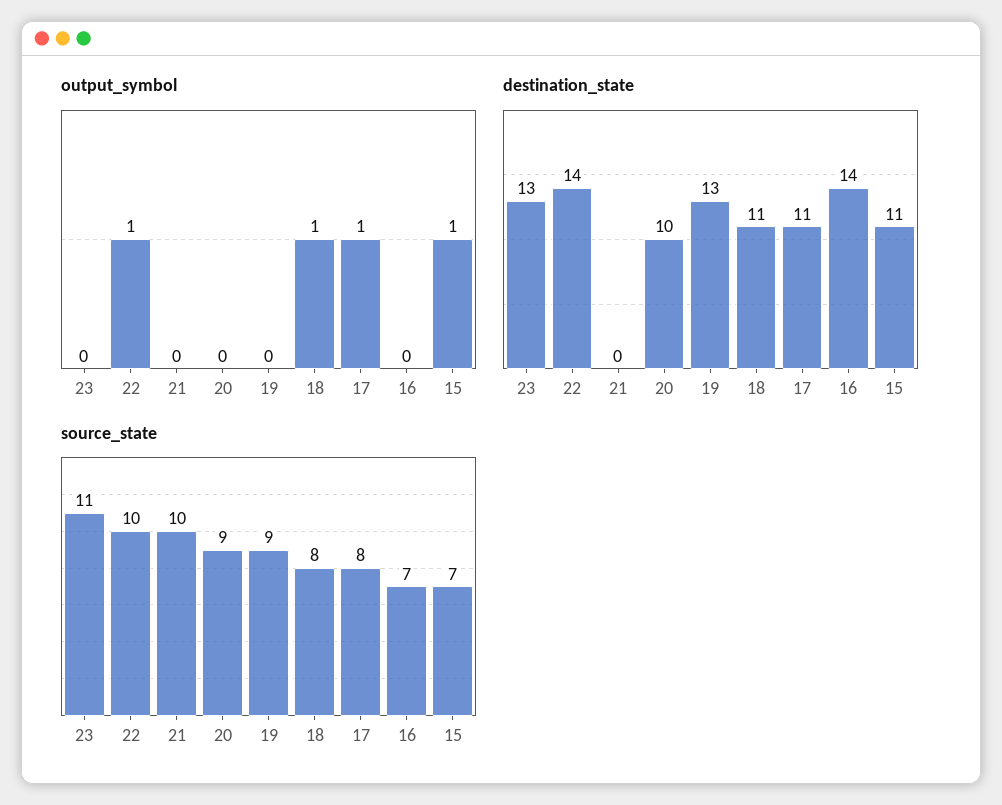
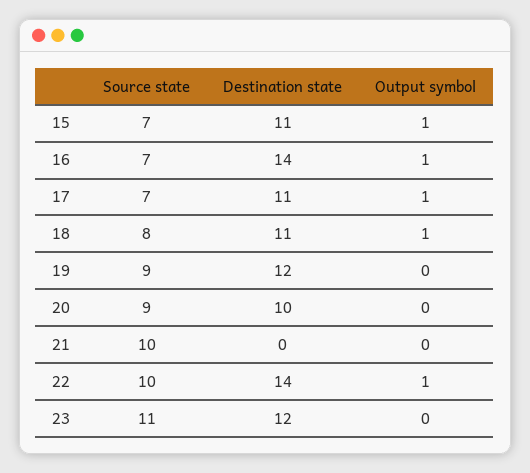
  {
    "output_symbol": {
      "23": 0,
      "22": 1,
      "21": 0,
      "20": 0,
      "19": 0,
      "18": 1,
      "17": 1,
-     "16": 0,
+     "16": 1,
      "15": 1
    },
    "destination_state": {
-     "23": 13,
+     "23": 12,
      "22": 14,
      "21": 0,
      "20": 10,
-     "19": 13,
+     "19": 12,
      "18": 11,
      "17": 11,
      "16": 14,
      "15": 11
    },
    "source_state": {
      "23": 11,
      "22": 10,
      "21": 10,
      "20": 9,
      "19": 9,
      "18": 8,
-     "17": 8,
+     "17": 7,
      "16": 7,
      "15": 7
    }
  }

